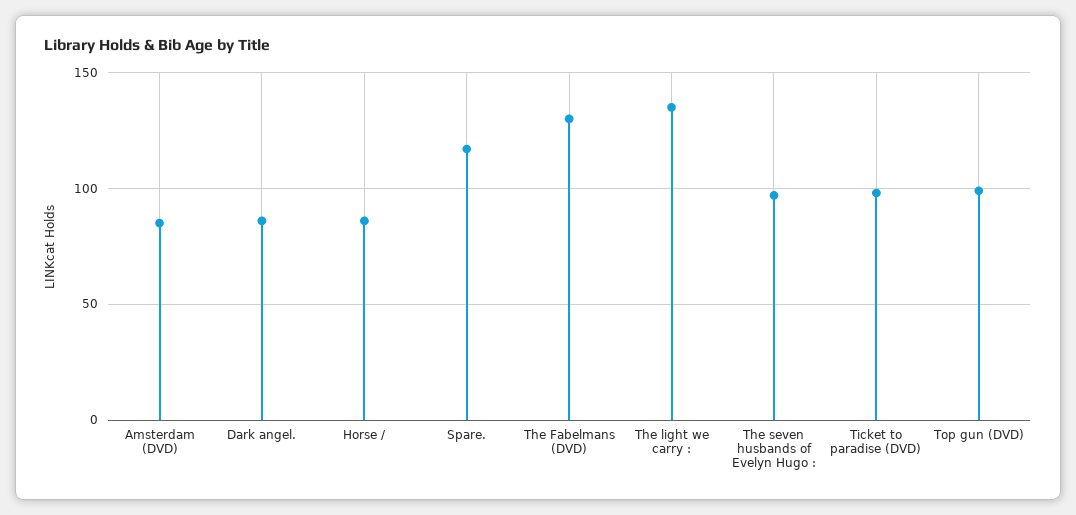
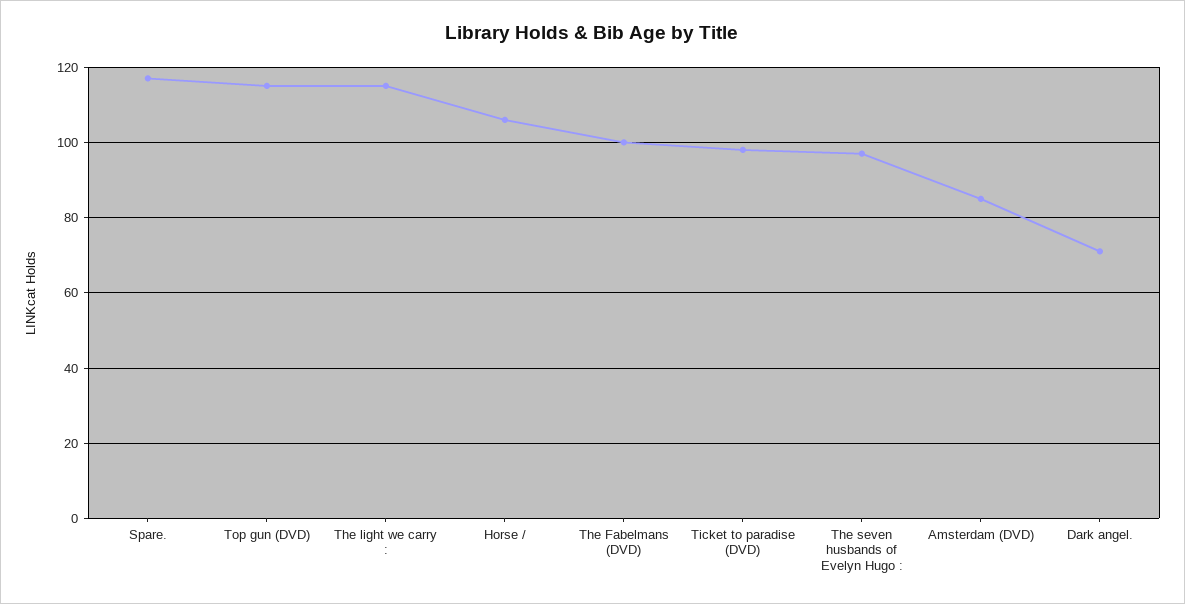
  {
    "Amsterdam (DVD)": 85,
-   "Dark angel.": 85,
+   "Dark angel.": 70,
-   "Horse /": 85,
+   "Horse /": 105,
    "Spare.": 115,
-   "The Fabelmans (DVD)": 130,
+   "The Fabelmans (DVD)": 100,
-   "The light we carry :": 135,
+   "The light we carry :": 115,
    "The seven husbands of Evelyn Hugo :": 95,
    "Ticket to paradise (DVD)": 100,
-   "Top gun (DVD)": 100
+   "Top gun (DVD)": 115
  }

